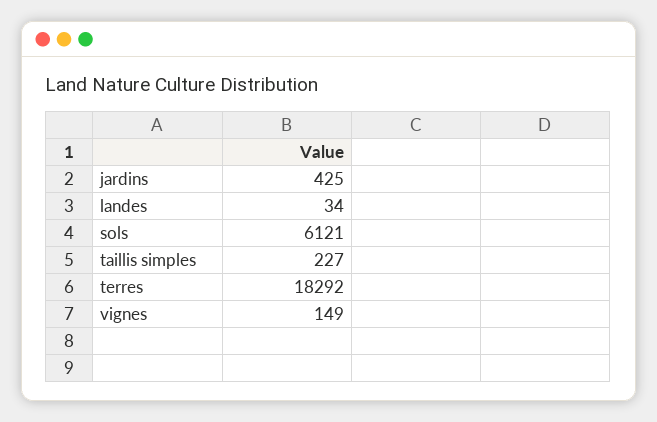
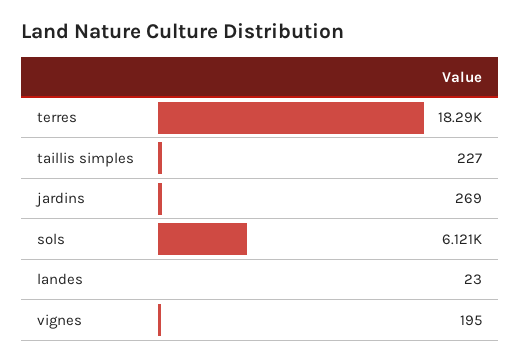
  {
-   "jardins": 425,
+   "jardins": 269,
-   "landes": 34,
+   "landes": 23,
    "sols": 6121,
    "taillis simples": 227,
    "terres": 18292,
-   "vignes": 149
+   "vignes": 195
  }

